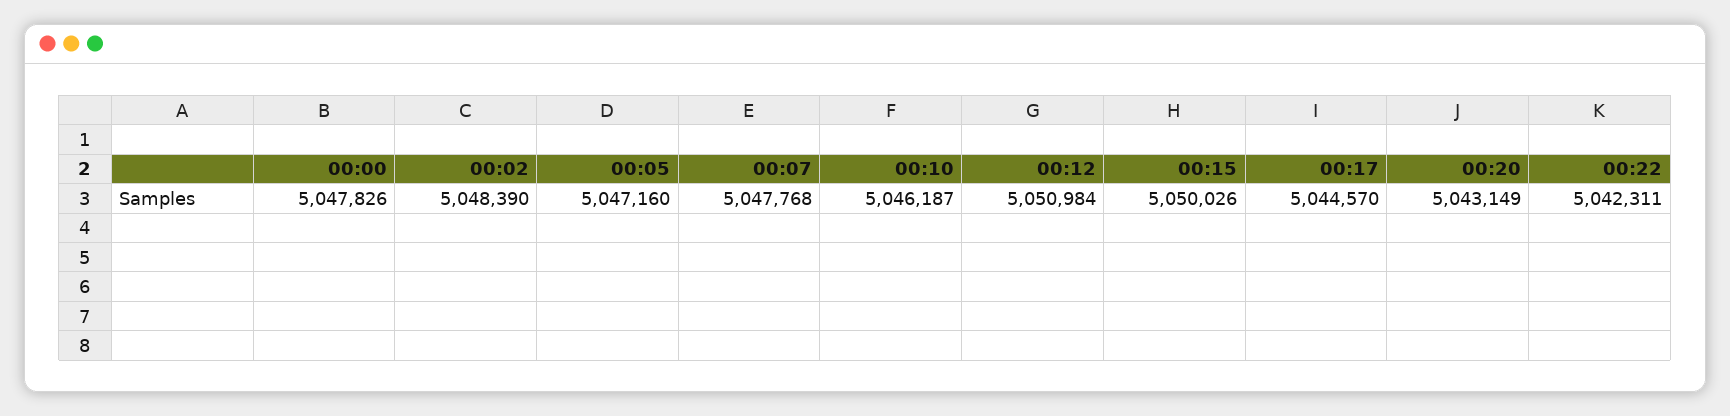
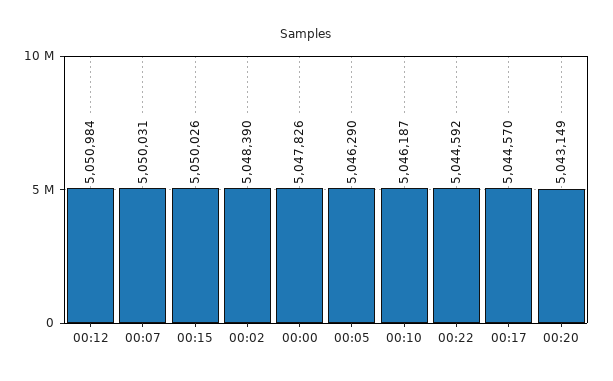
  {
    "00:00": 5047826,
    "00:02": 5048390,
-   "00:05": 5047160,
+   "00:05": 5046290,
-   "00:07": 5047768,
+   "00:07": 5050031,
    "00:10": 5046187,
    "00:12": 5050984,
    "00:15": 5050026,
    "00:17": 5044570,
    "00:20": 5043149,
-   "00:22": 5042311
+   "00:22": 5044592
  }

